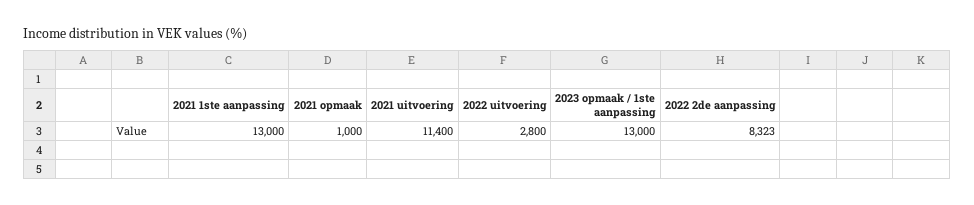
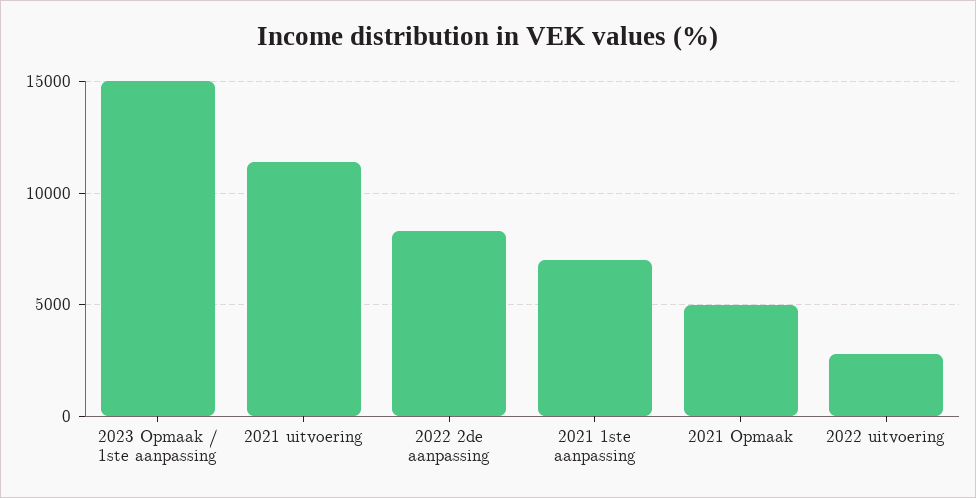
  {
-   "2021 1ste aanpassing": 13000,
+   "2021 1ste aanpassing": 7000,
-   "2021 opmaak": 1000,
+   "2021 opmaak": 5000,
    "2021 uitvoering": 11400,
    "2022 uitvoering": 2800,
-   "2023 opmaak / 1ste aanpassing": 13000,
+   "2023 opmaak / 1ste aanpassing": 15000,
    "2022 2de aanpassing": 8323
  }

